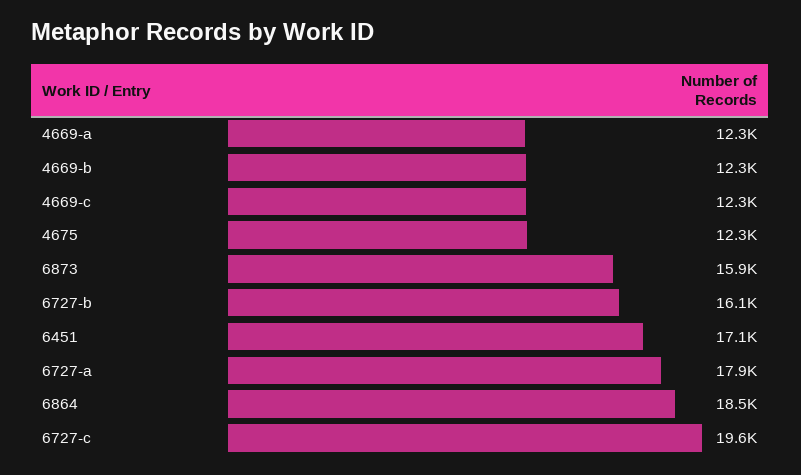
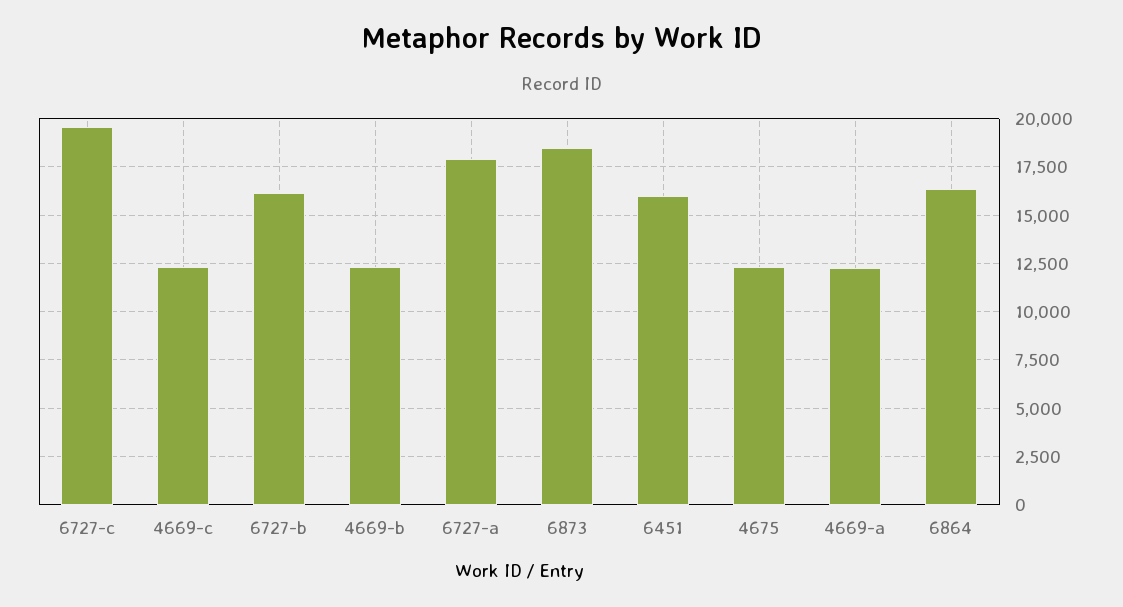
  {
    "4669-a": 12300,
    "4669-b": 12300,
    "4669-c": 12300,
    "4675": 12300,
-   "6873": 15900,
+   "6873": 18500,
    "6727-b": 16100,
-   "6451": 17100,
+   "6451": 16000,
    "6727-a": 17900,
-   "6864": 18500,
+   "6864": 16500,
    "6727-c": 19600
  }

